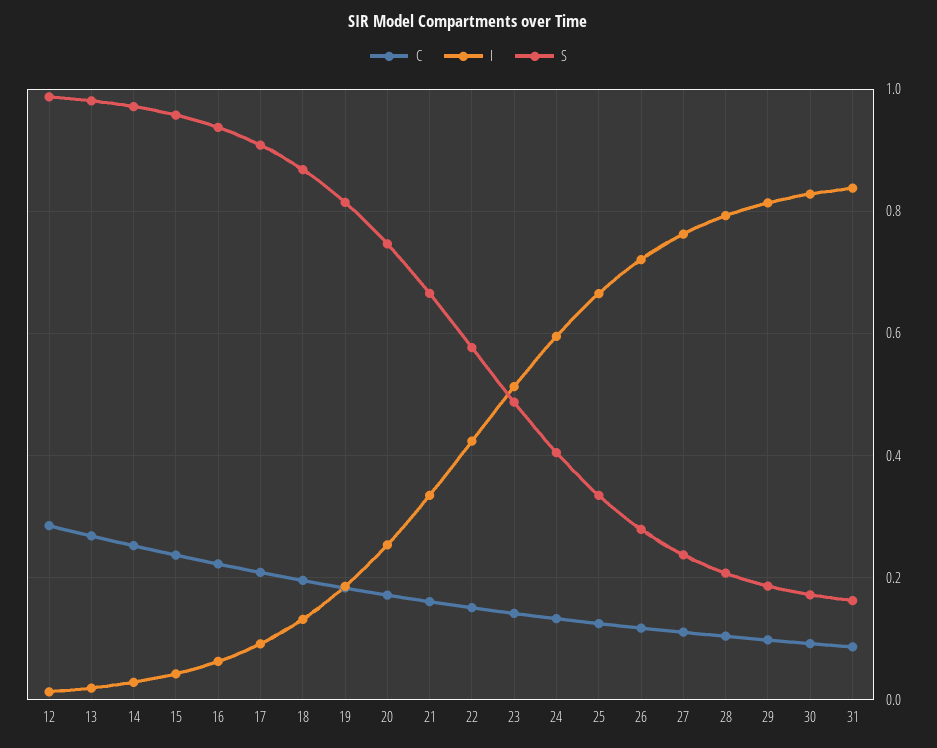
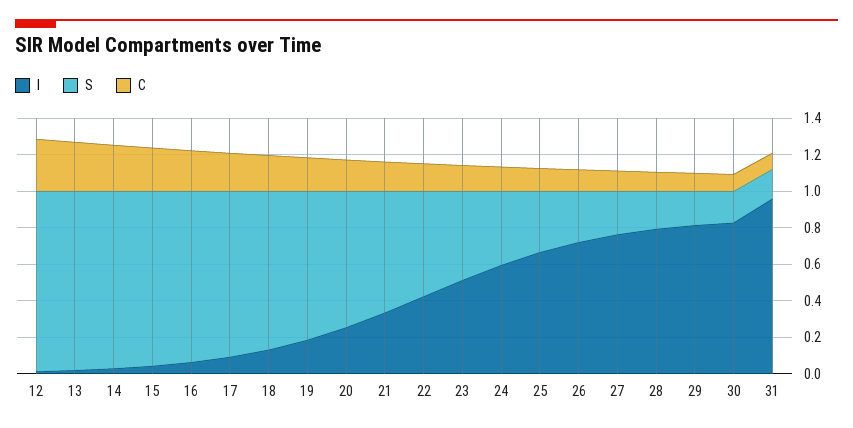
  {
    "C": {
      "12": 0.28,
      "13": 0.26,
      "14": 0.26,
      "15": 0.24,
      "16": 0.22,
      "17": 0.2,
      "18": 0.2,
      "19": 0.18,
      "20": 0.18,
      "21": 0.16,
      "22": 0.16,
      "23": 0.14,
      "24": 0.14,
      "25": 0.12,
      "26": 0.12,
      "27": 0.12,
      "28": 0.1,
      "29": 0.1,
      "30": 0.1,
      "31": 0.08
    },
    "I": {
      "12": 0.02,
      "13": 0.02,
      "14": 0.02,
      "15": 0.04,
      "16": 0.06,
      "17": 0.1,
      "18": 0.14,
      "19": 0.18,
      "20": 0.26,
      "21": 0.34,
      "22": 0.42,
      "23": 0.52,
      "24": 0.6,
      "25": 0.66,
      "26": 0.72,
      "27": 0.76,
      "28": 0.8,
      "29": 0.82,
      "30": 0.82,
-     "31": 0.84
+     "31": 0.95
    },
    "S": {
      "12": 0.98,
      "13": 0.98,
      "14": 0.98,
      "15": 0.96,
      "16": 0.94,
      "17": 0.9,
      "18": 0.86,
      "19": 0.82,
      "20": 0.74,
      "21": 0.66,
      "22": 0.58,
      "23": 0.48,
      "24": 0.4,
      "25": 0.34,
      "26": 0.28,
      "27": 0.24,
      "28": 0.2,
      "29": 0.18,
      "30": 0.18,
      "31": 0.16
    }
  }

